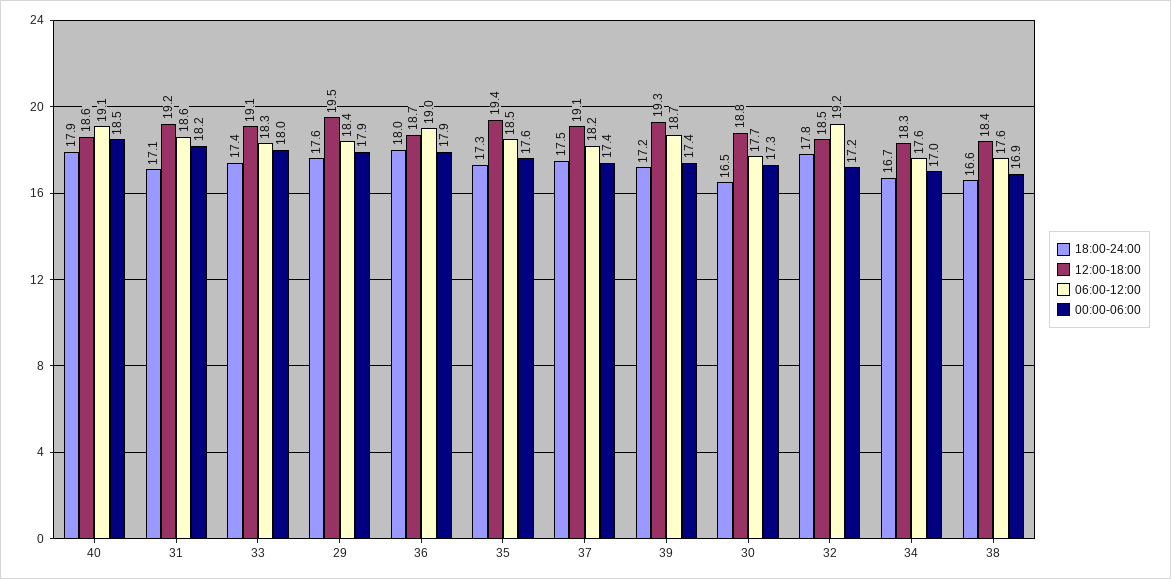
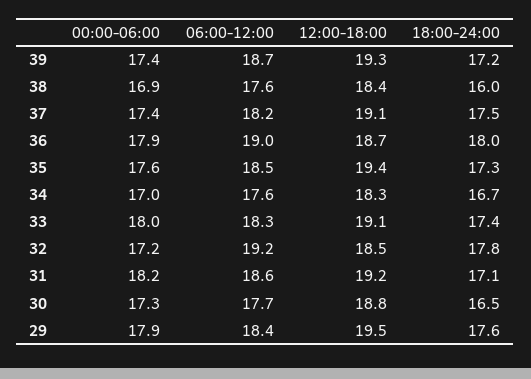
  {
    "18:00-24:00": {
-     "40": 17.9,
      "31": 17.1,
      "33": 17.4,
      "29": 17.6,
      "36": 18,
      "35": 17.3,
      "37": 17.5,
      "39": 17.2,
      "30": 16.5,
      "32": 17.8,
      "34": 16.7,
-     "38": 16.6
+     "38": 16
    },
    "12:00-18:00": {
-     "40": 18.6,
      "31": 19.2,
      "33": 19.1,
      "29": 19.5,
      "36": 18.7,
      "35": 19.4,
      "37": 19.1,
      "39": 19.3,
      "30": 18.8,
      "32": 18.5,
      "34": 18.3,
      "38": 18.4
    },
    "06:00-12:00": {
-     "40": 19.1,
      "31": 18.6,
      "33": 18.3,
      "29": 18.4,
      "36": 19,
      "35": 18.5,
      "37": 18.2,
      "39": 18.7,
      "30": 17.7,
      "32": 19.2,
      "34": 17.6,
      "38": 17.6
    },
    "00:00-06:00": {
-     "40": 18.5,
      "31": 18.2,
      "33": 18,
      "29": 17.9,
      "36": 17.9,
      "35": 17.6,
      "37": 17.4,
      "39": 17.4,
      "30": 17.3,
      "32": 17.2,
      "34": 17,
      "38": 16.9
    }
  }

